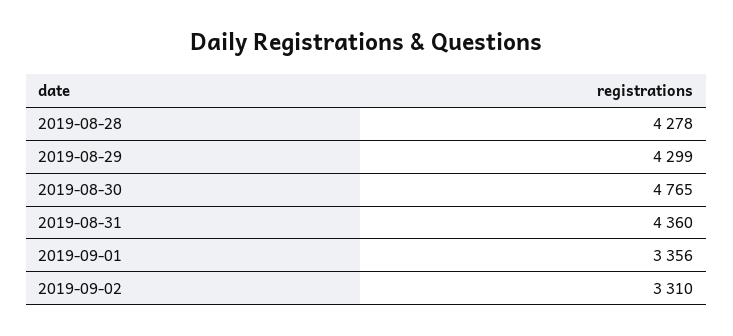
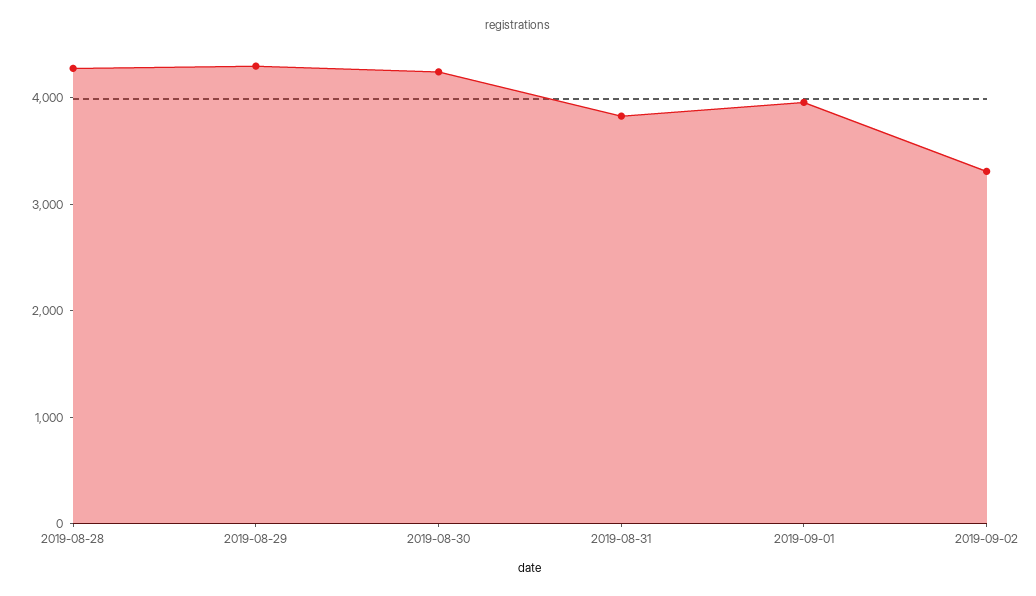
  {
    "2019-08-28": 4278,
    "2019-08-29": 4299,
-   "2019-08-30": 4765,
+   "2019-08-30": 4200,
-   "2019-08-31": 4360,
+   "2019-08-31": 3800,
-   "2019-09-01": 3356,
+   "2019-09-01": 4000,
    "2019-09-02": 3310
  }

